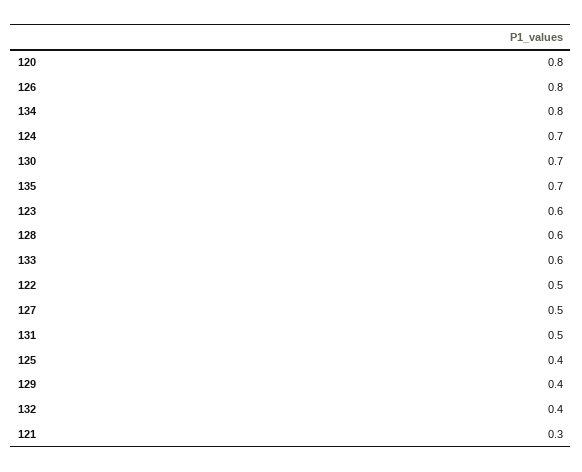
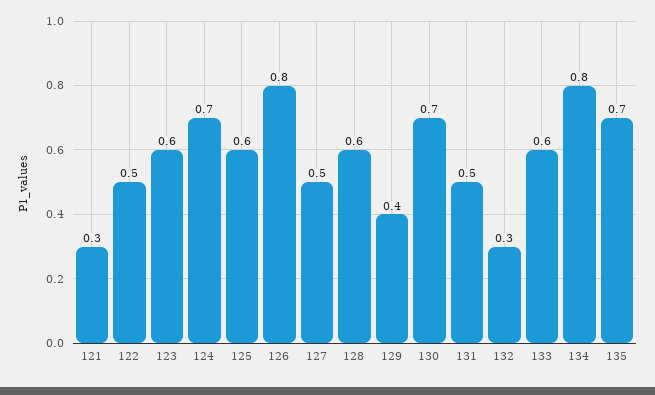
  {
-   "120": 0.8,
    "126": 0.8,
    "134": 0.8,
    "124": 0.7,
    "130": 0.7,
    "135": 0.7,
    "123": 0.6,
    "128": 0.6,
    "133": 0.6,
    "122": 0.5,
    "127": 0.5,
    "131": 0.5,
-   "125": 0.4,
+   "125": 0.6,
    "129": 0.4,
-   "132": 0.4,
+   "132": 0.3,
    "121": 0.3
  }

